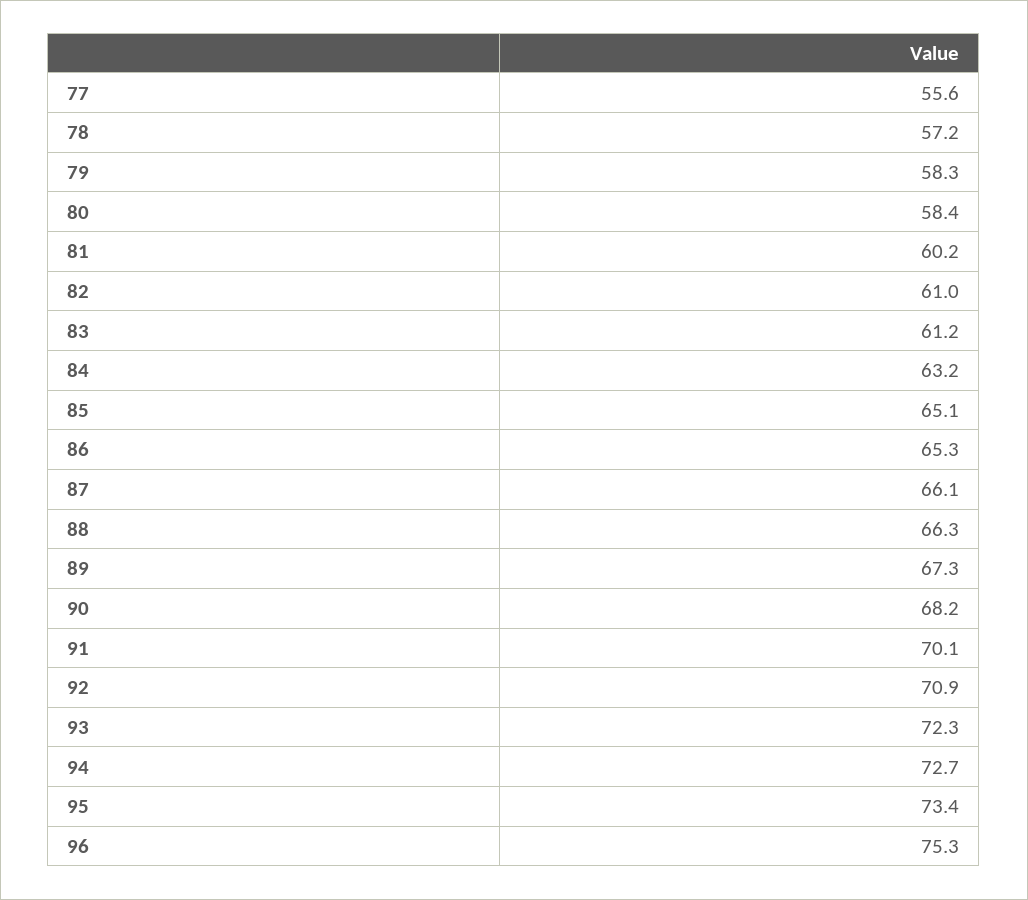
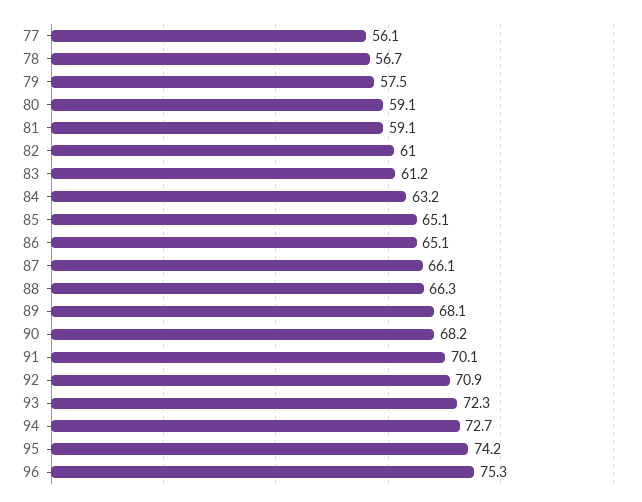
  {
-   "77": 55.6,
+   "77": 56.1,
-   "78": 57.2,
+   "78": 56.7,
-   "79": 58.3,
+   "79": 57.5,
-   "80": 58.4,
+   "80": 59.1,
-   "81": 60.2,
+   "81": 59.1,
    "82": 61,
    "83": 61.2,
    "84": 63.2,
    "85": 65.1,
-   "86": 65.3,
+   "86": 65.1,
    "87": 66.1,
    "88": 66.3,
-   "89": 67.3,
+   "89": 68.1,
    "90": 68.2,
    "91": 70.1,
    "92": 70.9,
    "93": 72.3,
    "94": 72.7,
-   "95": 73.4,
+   "95": 74.2,
    "96": 75.3
  }

